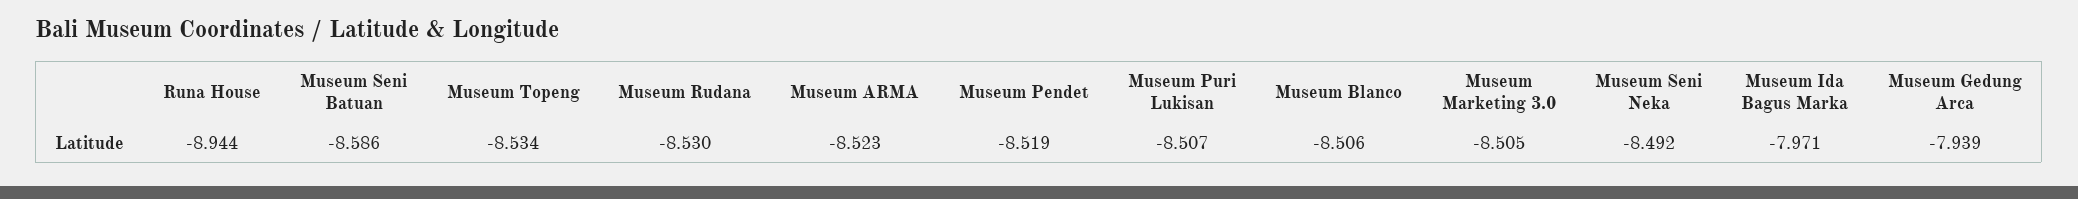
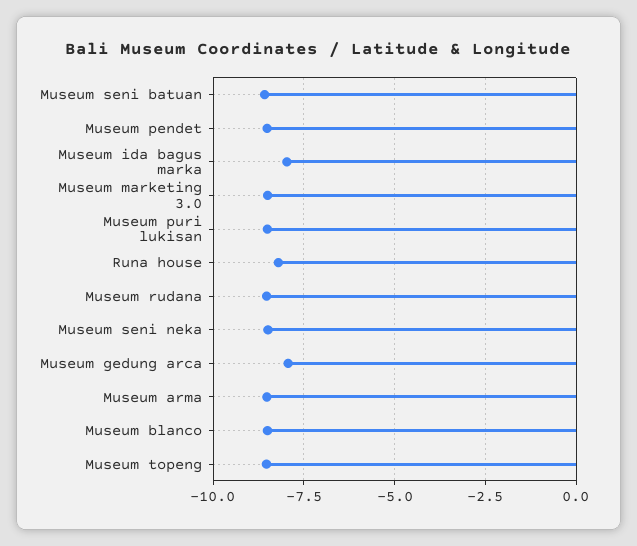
  {
-   "Runa House": -8.944,
+   "Runa House": -8.25,
    "Museum Seni Batuan": -8.586,
    "Museum Topeng": -8.534,
    "Museum Rudana": -8.53,
    "Museum ARMA": -8.523,
    "Museum Pendet": -8.519,
    "Museum Puri Lukisan": -8.507,
    "Museum Blanco": -8.506,
    "Museum Marketing 3.0": -8.505,
    "Museum Seni Neka": -8.492,
    "Museum Ida Bagus Marka": -7.971,
    "Museum Gedung Arca": -7.939
  }

